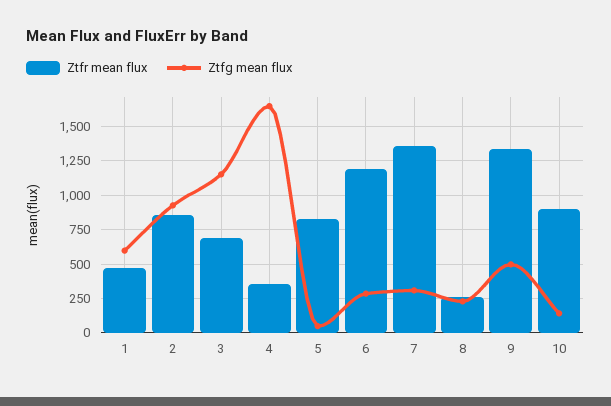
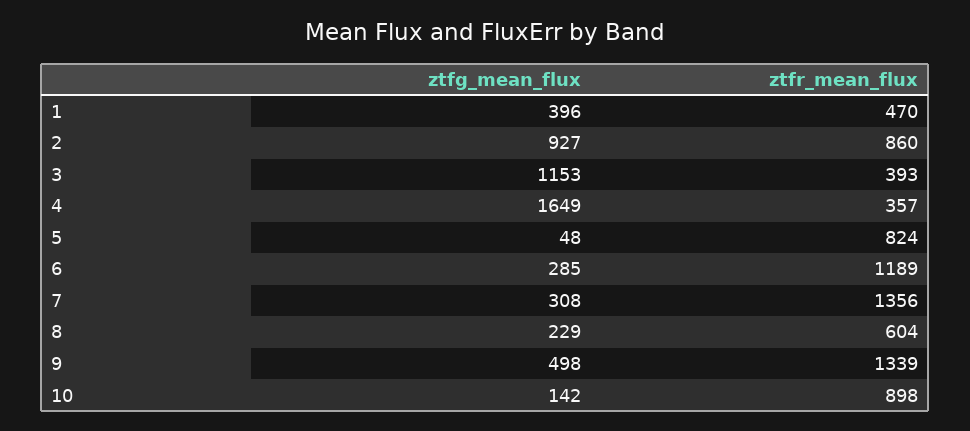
  {
    "Ztfr mean flux": {
      "1": 470,
      "2": 860,
-     "3": 700,
+     "3": 393,
      "4": 357,
      "5": 824,
      "6": 1189,
      "7": 1356,
-     "8": 250,
+     "8": 604,
      "9": 1339,
      "10": 898
    },
    "Ztfg mean flux": {
-     "1": 600,
+     "1": 396,
      "2": 927,
      "3": 1153,
      "4": 1649,
      "5": 48,
      "6": 285,
      "7": 308,
      "8": 229,
      "9": 498,
      "10": 142
    }
  }

